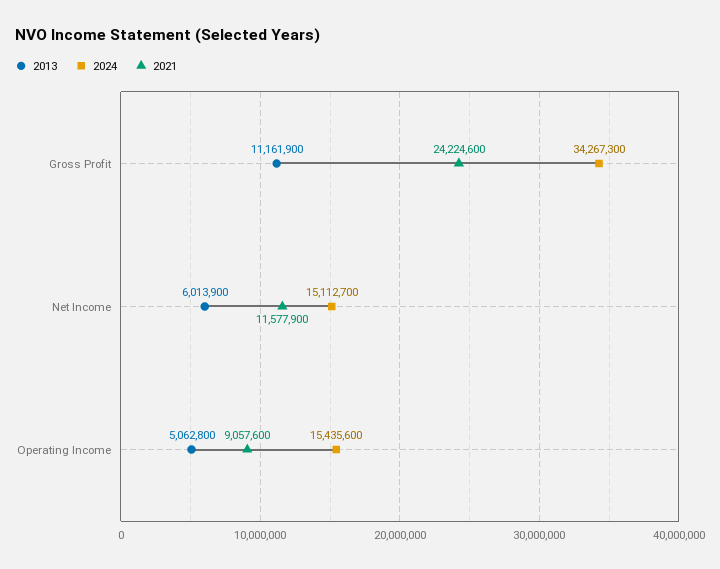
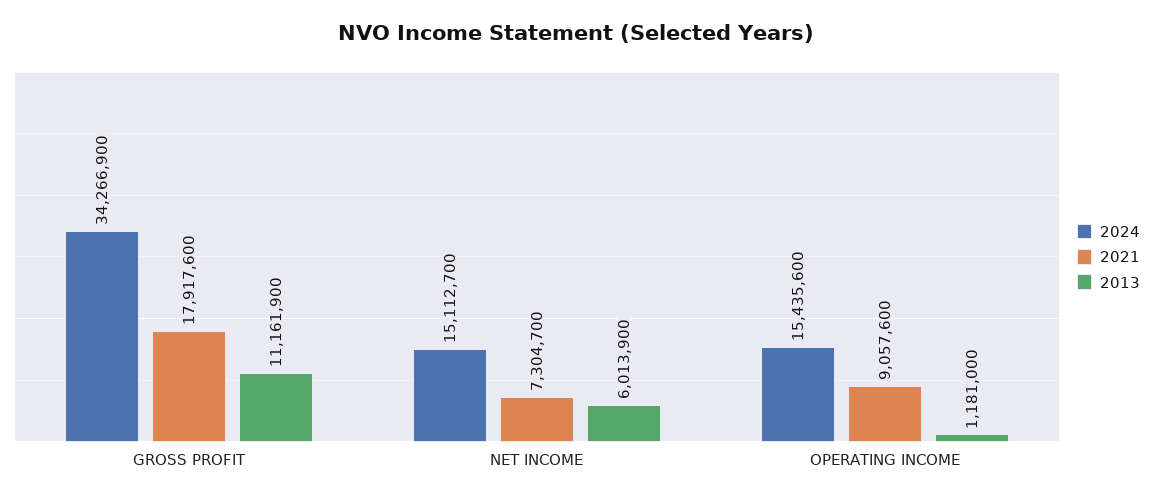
  {
    "2013": {
      "Gross Profit": 11161900,
      "Net Income": 6013900,
-     "Operating Income": 5062800
+     "Operating Income": 1181000
    },
    "2024": {
-     "Gross Profit": 34267300,
+     "Gross Profit": 34266900,
      "Net Income": 15112700,
      "Operating Income": 15435600
    },
    "2021": {
-     "Gross Profit": 24224600,
+     "Gross Profit": 17917600,
-     "Net Income": 11577900,
+     "Net Income": 7304700,
      "Operating Income": 9057600
    }
  }

